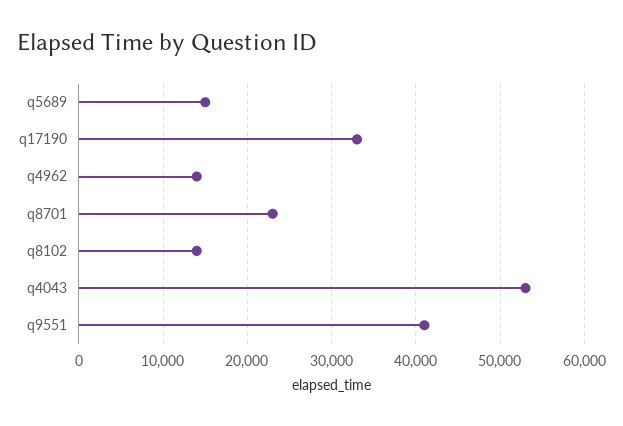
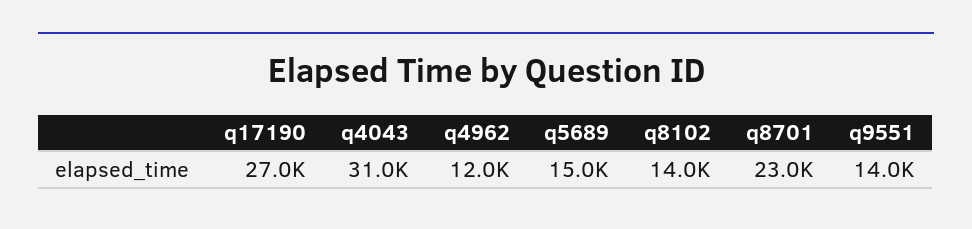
  {
    "q5689": 15000,
-   "q17190": 33000,
+   "q17190": 27000,
-   "q4962": 14000,
+   "q4962": 12000,
    "q8701": 23000,
    "q8102": 14000,
-   "q4043": 53000,
+   "q4043": 31000,
-   "q9551": 41000
+   "q9551": 14000
  }

